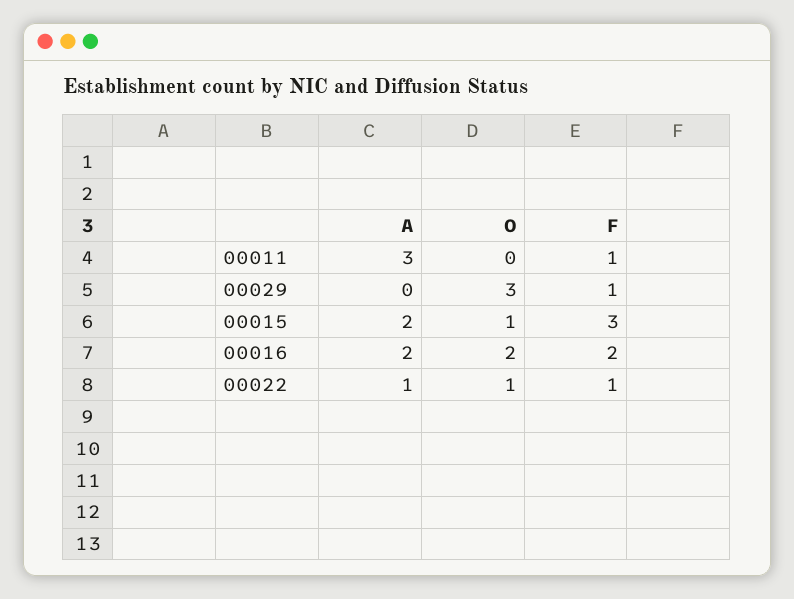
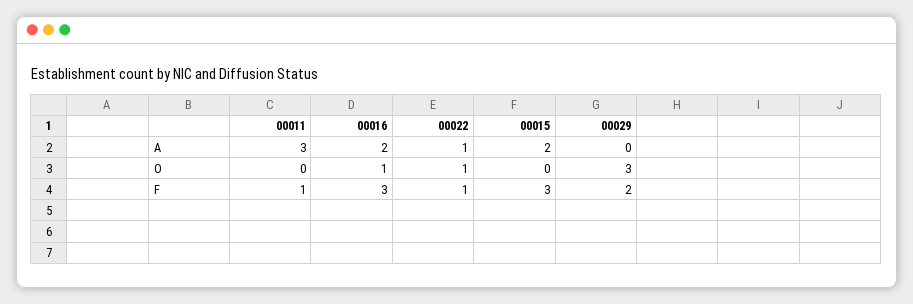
  {
    "A": {
      "00011": 3,
      "00029": 0,
      "00015": 2,
      "00016": 2,
      "00022": 1
    },
    "O": {
      "00011": 0,
      "00029": 3,
-     "00015": 1,
+     "00015": 0,
-     "00016": 2,
+     "00016": 1,
      "00022": 1
    },
    "F": {
      "00011": 1,
-     "00029": 1,
+     "00029": 2,
      "00015": 3,
-     "00016": 2,
+     "00016": 3,
      "00022": 1
    }
  }

